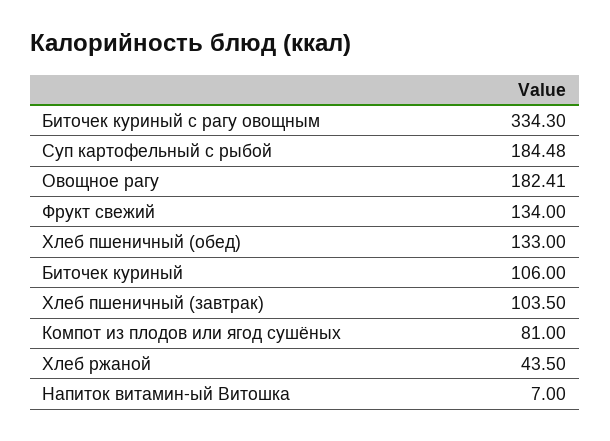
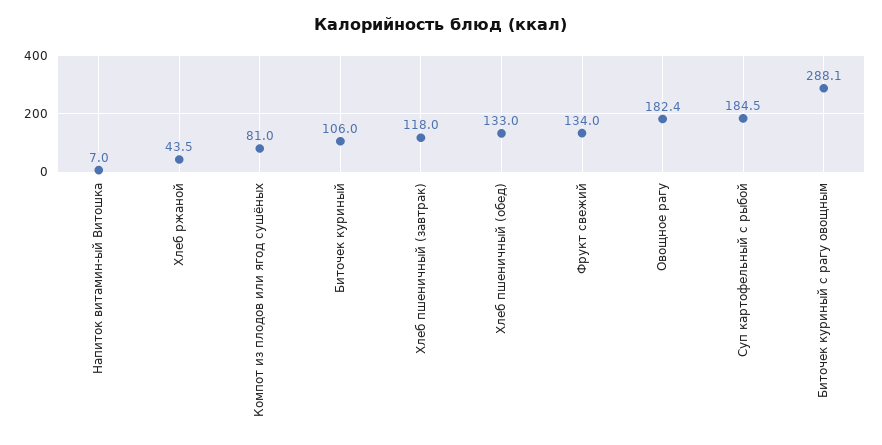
  {
-   "Биточек куриный с рагу овощным": 334.3,
+   "Биточек куриный с рагу овощным": 288.1,
    "Суп картофельный с рыбой": 184.48,
    "Овощное рагу": 182.41,
    "Фрукт свежий": 134,
    "Хлеб пшеничный (обед)": 133,
    "Биточек куриный": 106,
-   "Хлеб пшеничный (завтрак)": 103.5,
+   "Хлеб пшеничный (завтрак)": 118,
    "Компот из плодов или ягод сушёных": 81,
    "Хлеб ржаной": 43.5,
    "Напиток витамин-ый Витошка": 7
  }

